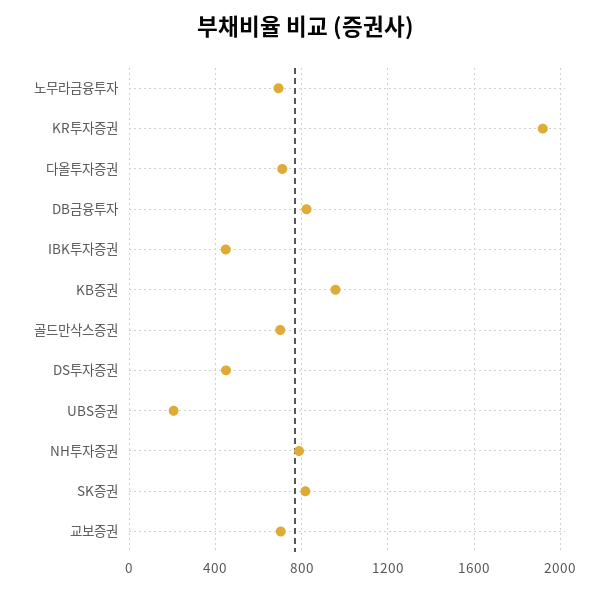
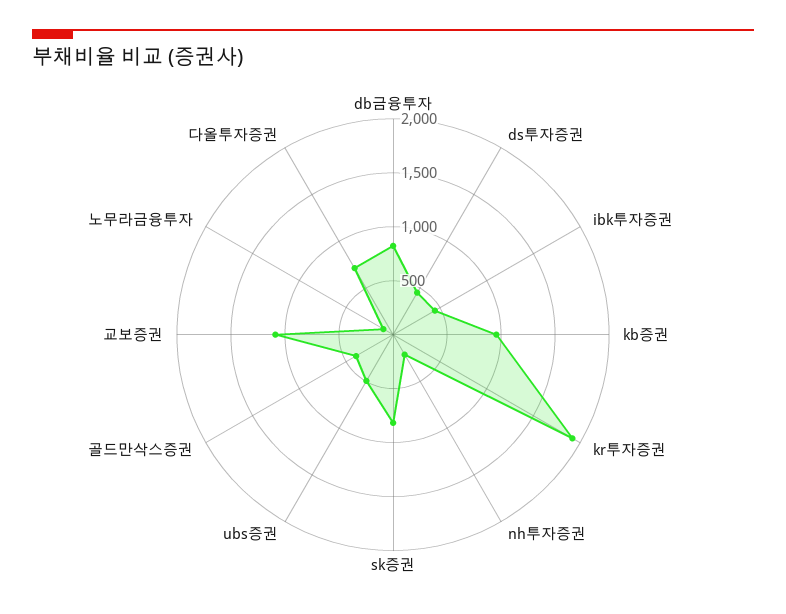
  {
-   "노무라금융투자": 700,
+   "노무라금융투자": 100,
    "KR투자증권": 1900,
    "다올투자증권": 700,
    "DB금융투자": 800,
    "IBK투자증권": 450,
    "KB증권": 950,
-   "골드만삭스증권": 700,
+   "골드만삭스증권": 400,
    "DS투자증권": 450,
-   "UBS증권": 200,
+   "UBS증권": 500,
-   "NH투자증권": 800,
+   "NH투자증권": 200,
    "SK증권": 800,
-   "교보증권": 700
+   "교보증권": 1100
  }

